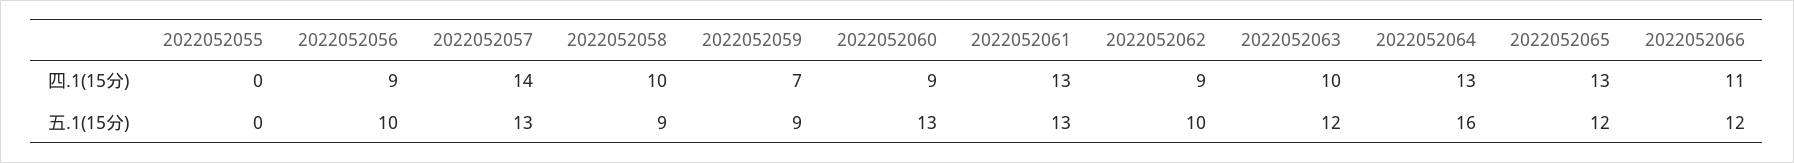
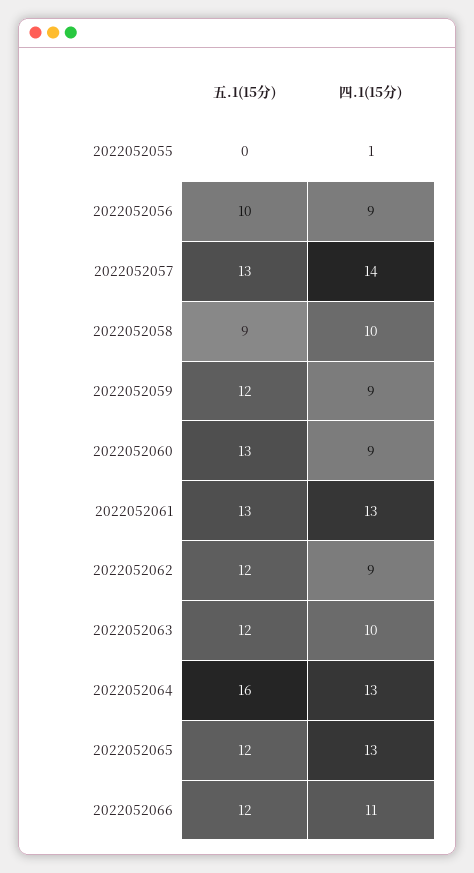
  {
    "2022052055": {
-     "四.1(15分)": 0,
+     "四.1(15分)": 1,
      "五.1(15分)": 0
    },
    "2022052056": {
      "四.1(15分)": 9,
      "五.1(15分)": 10
    },
    "2022052057": {
      "四.1(15分)": 14,
      "五.1(15分)": 13
    },
    "2022052058": {
      "四.1(15分)": 10,
      "五.1(15分)": 9
    },
    "2022052059": {
-     "四.1(15分)": 7,
+     "四.1(15分)": 9,
-     "五.1(15分)": 9
+     "五.1(15分)": 12
    },
    "2022052060": {
      "四.1(15分)": 9,
      "五.1(15分)": 13
    },
    "2022052061": {
      "四.1(15分)": 13,
      "五.1(15分)": 13
    },
    "2022052062": {
      "四.1(15分)": 9,
-     "五.1(15分)": 10
+     "五.1(15分)": 12
    },
    "2022052063": {
      "四.1(15分)": 10,
      "五.1(15分)": 12
    },
    "2022052064": {
      "四.1(15分)": 13,
      "五.1(15分)": 16
    },
    "2022052065": {
      "四.1(15分)": 13,
      "五.1(15分)": 12
    },
    "2022052066": {
      "四.1(15分)": 11,
      "五.1(15分)": 12
    }
  }

